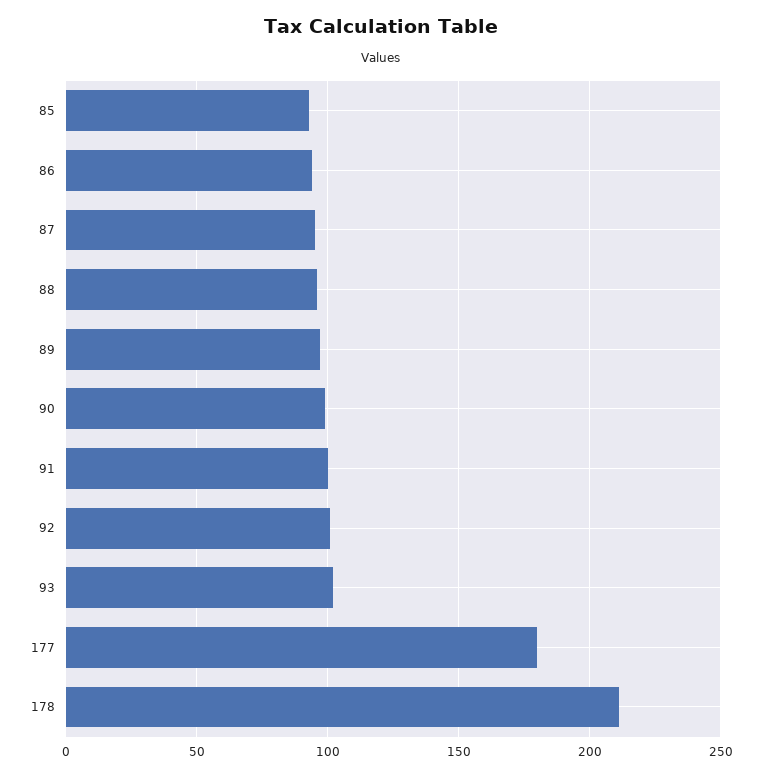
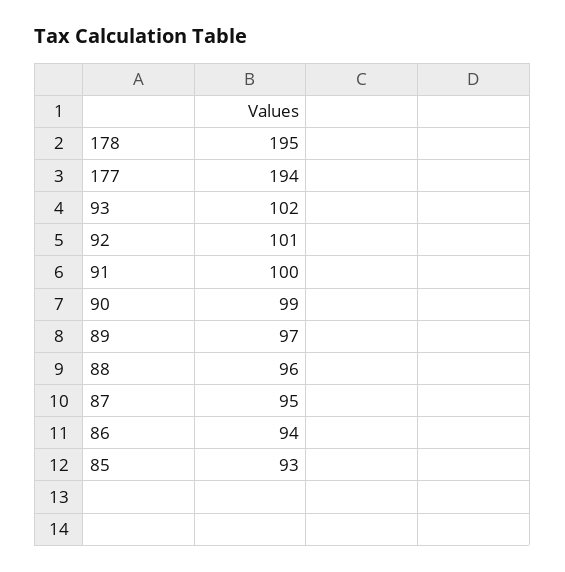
  {
    "85": 93,
    "86": 94,
    "87": 95,
    "88": 96,
    "89": 97,
    "90": 99,
    "91": 100,
    "92": 101,
    "93": 102,
-   "177": 180,
+   "177": 194,
-   "178": 210
+   "178": 195
  }

